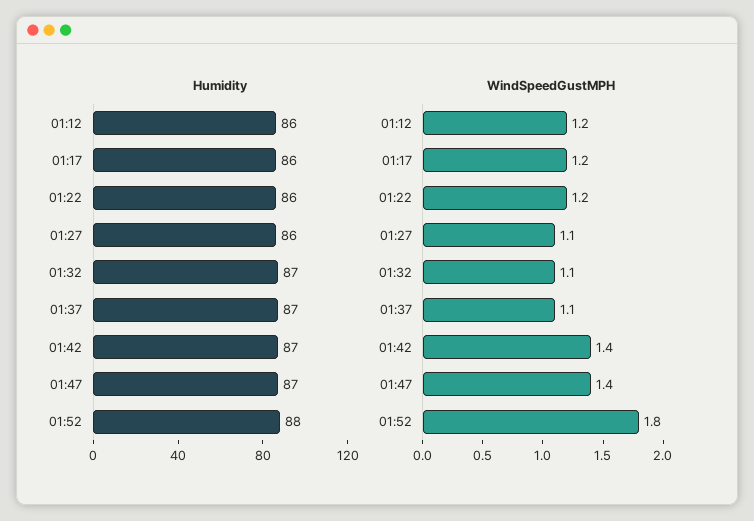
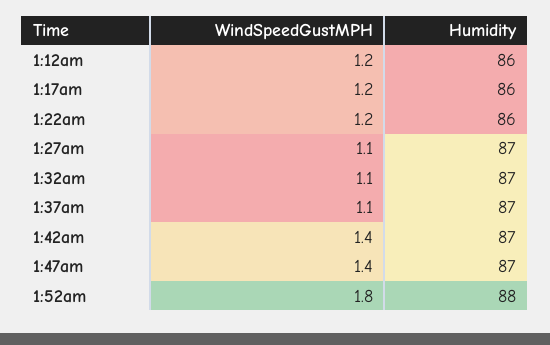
  {
    "Humidity": {
      "01:12": 86,
      "01:17": 86,
      "01:22": 86,
-     "01:27": 86,
+     "01:27": 87,
      "01:32": 87,
      "01:37": 87,
      "01:42": 87,
      "01:47": 87,
      "01:52": 88
    },
    "WindSpeedGustMPH": {
      "01:12": 1.2,
      "01:17": 1.2,
      "01:22": 1.2,
      "01:27": 1.1,
      "01:32": 1.1,
      "01:37": 1.1,
      "01:42": 1.4,
      "01:47": 1.4,
      "01:52": 1.8
    }
  }

